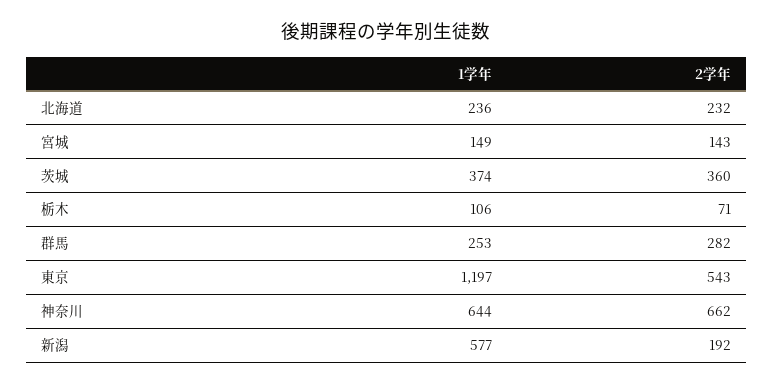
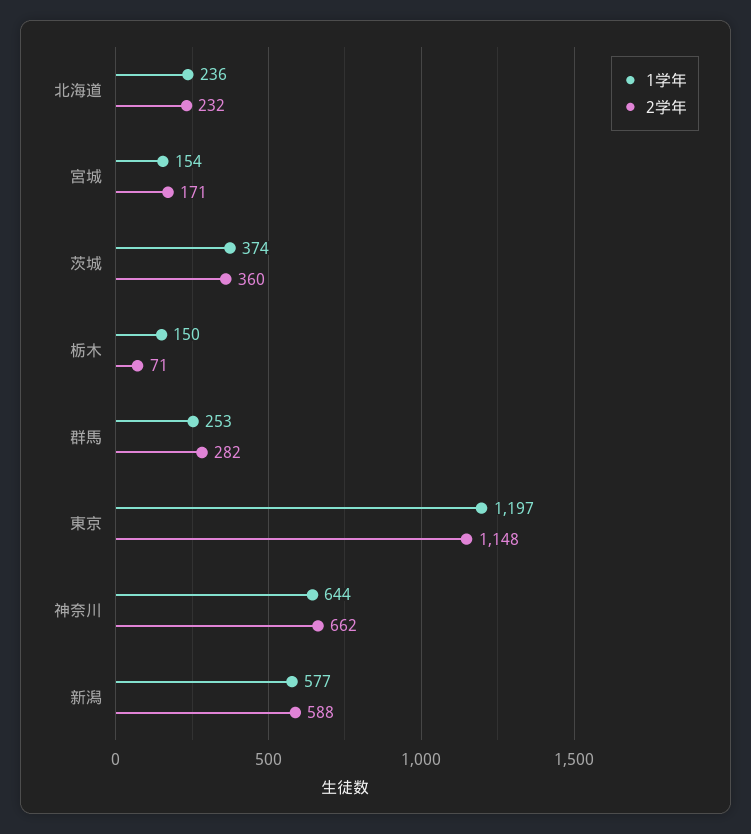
  {
    "1学年": {
      "北海道": 236,
-     "宮城": 149,
+     "宮城": 154,
      "茨城": 374,
-     "栃木": 106,
+     "栃木": 150,
      "群馬": 253,
      "東京": 1197,
      "神奈川": 644,
      "新潟": 577
    },
    "2学年": {
      "北海道": 232,
-     "宮城": 143,
+     "宮城": 171,
      "茨城": 360,
      "栃木": 71,
      "群馬": 282,
-     "東京": 543,
+     "東京": 1148,
      "神奈川": 662,
-     "新潟": 192
+     "新潟": 588
    }
  }

